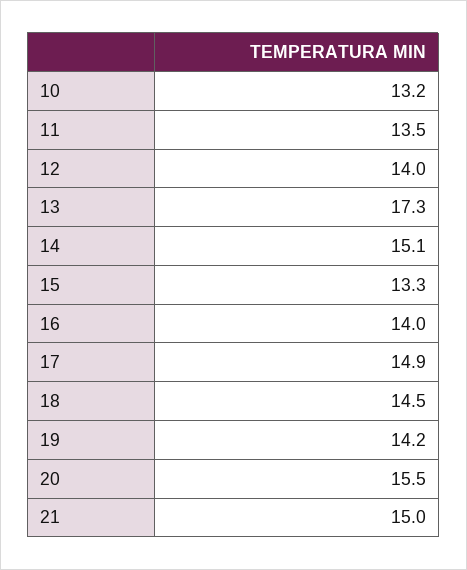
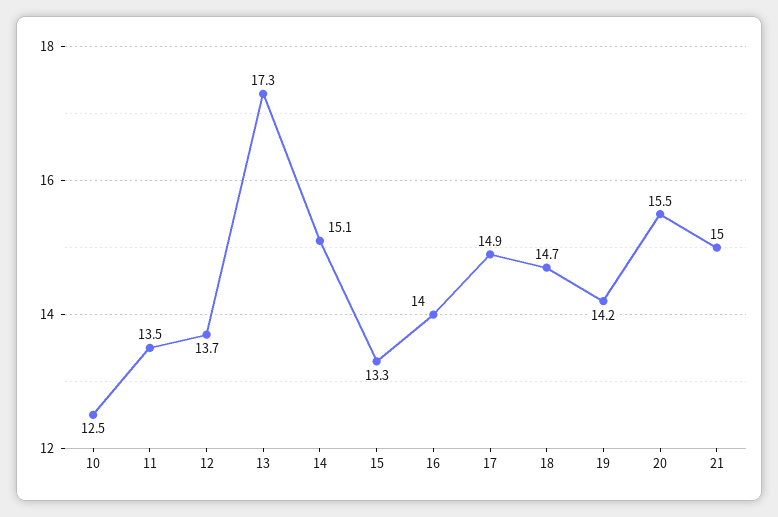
  {
-   "10": 13.2,
+   "10": 12.5,
    "11": 13.5,
-   "12": 14,
+   "12": 13.7,
    "13": 17.3,
    "14": 15.1,
    "15": 13.3,
    "16": 14,
    "17": 14.9,
-   "18": 14.5,
+   "18": 14.7,
    "19": 14.2,
    "20": 15.5,
    "21": 15
  }

